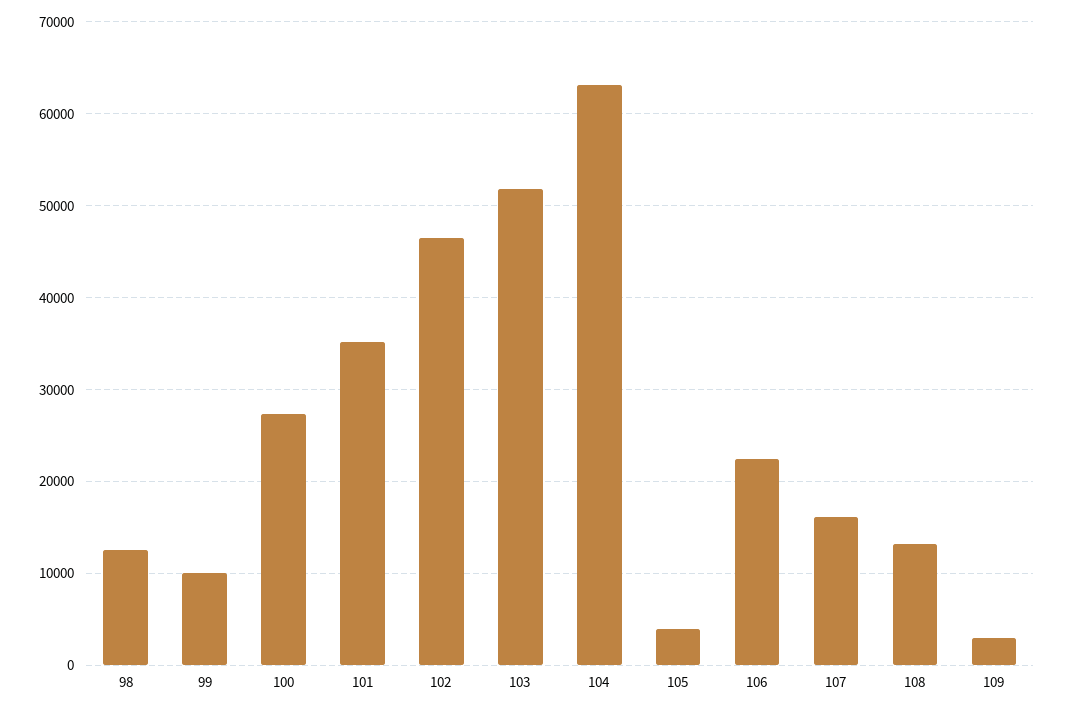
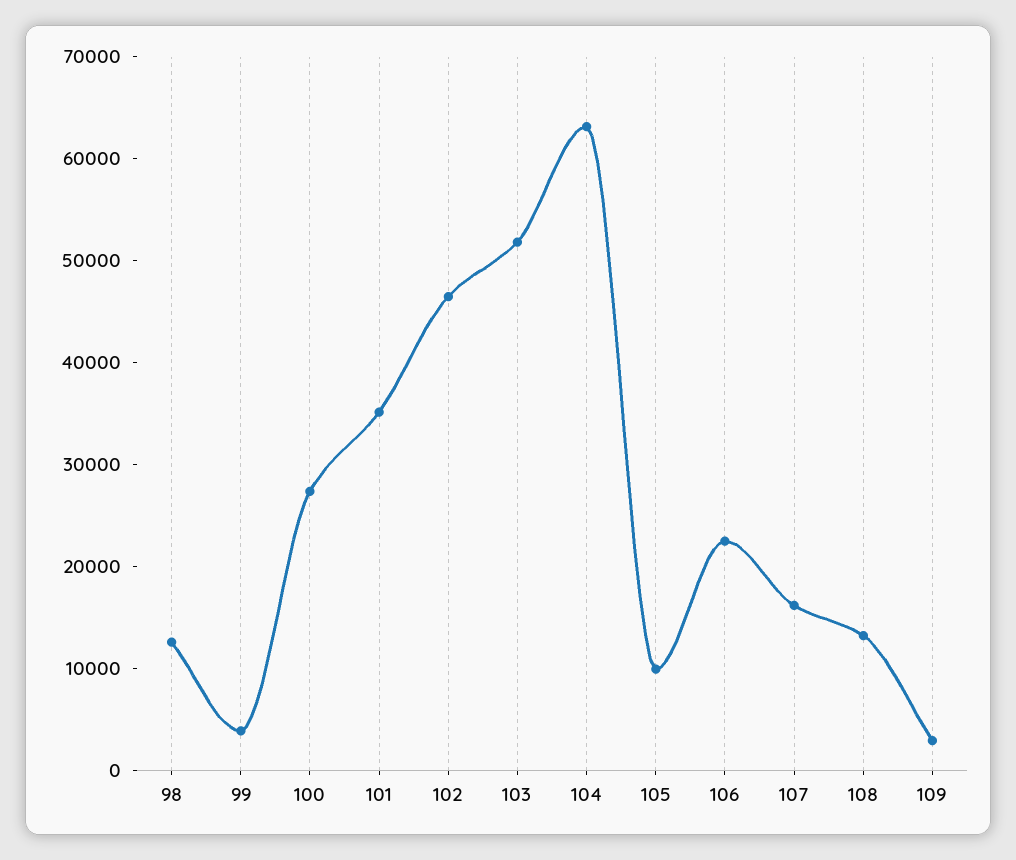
  {
    "98": 13000,
-   "99": 10000,
+   "99": 4000,
    "100": 27000,
    "101": 35000,
    "102": 46000,
    "103": 52000,
    "104": 63000,
-   "105": 4000,
+   "105": 10000,
    "106": 22000,
    "107": 16000,
    "108": 13000,
    "109": 3000
  }

